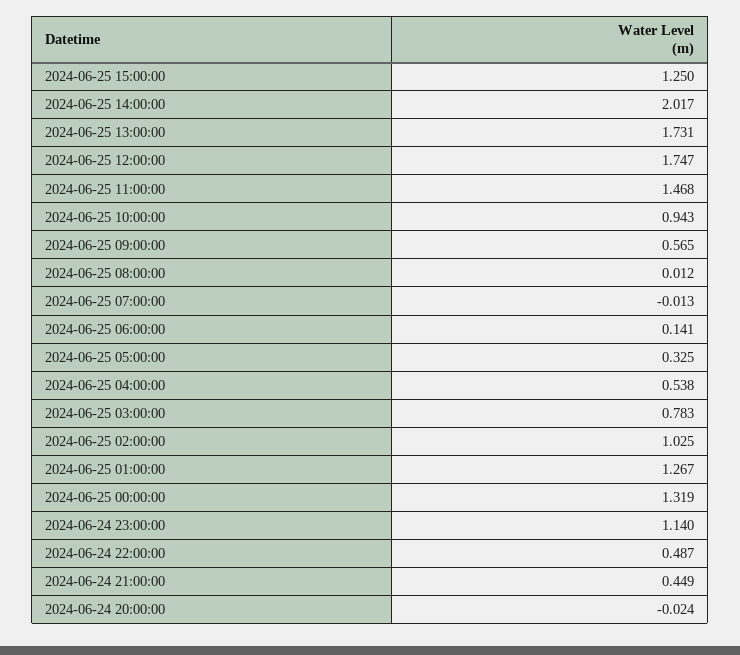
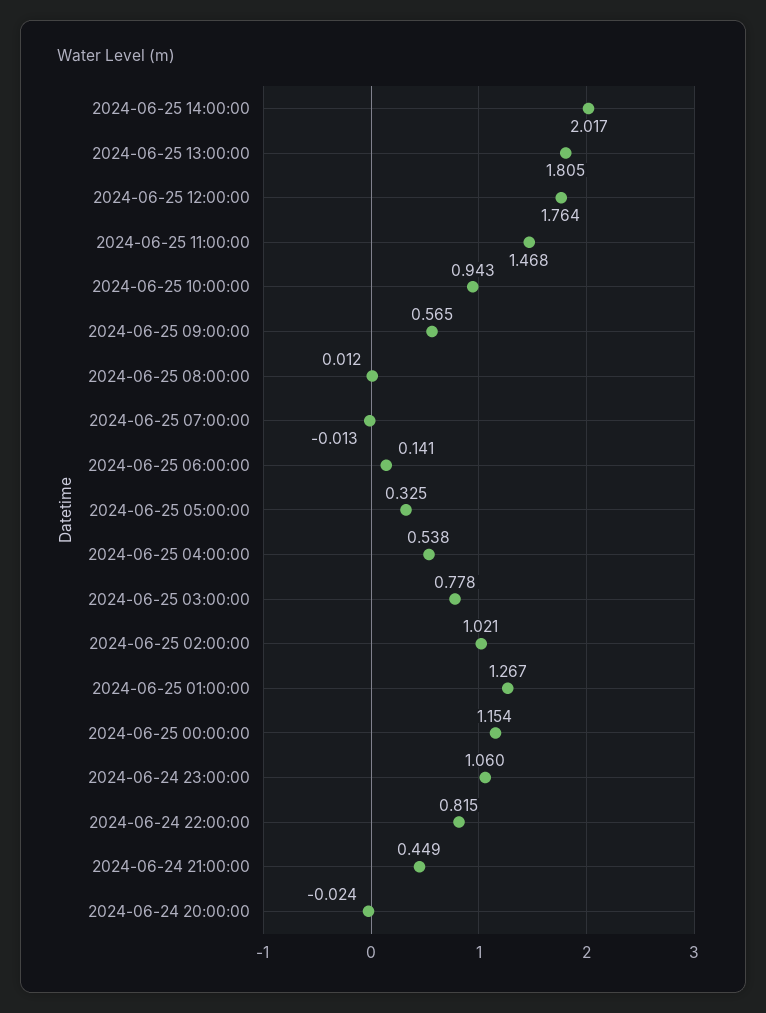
  {
-   "2024-06-25 15:00:00": 1.25,
    "2024-06-25 14:00:00": 2.017,
-   "2024-06-25 13:00:00": 1.731,
+   "2024-06-25 13:00:00": 1.805,
-   "2024-06-25 12:00:00": 1.747,
+   "2024-06-25 12:00:00": 1.764,
    "2024-06-25 11:00:00": 1.468,
    "2024-06-25 10:00:00": 0.943,
    "2024-06-25 09:00:00": 0.565,
    "2024-06-25 08:00:00": 0.012,
    "2024-06-25 07:00:00": -0.013,
    "2024-06-25 06:00:00": 0.141,
    "2024-06-25 05:00:00": 0.325,
    "2024-06-25 04:00:00": 0.538,
-   "2024-06-25 03:00:00": 0.783,
+   "2024-06-25 03:00:00": 0.778,
-   "2024-06-25 02:00:00": 1.025,
+   "2024-06-25 02:00:00": 1.021,
    "2024-06-25 01:00:00": 1.267,
-   "2024-06-25 00:00:00": 1.319,
+   "2024-06-25 00:00:00": 1.154,
-   "2024-06-24 23:00:00": 1.14,
+   "2024-06-24 23:00:00": 1.06,
-   "2024-06-24 22:00:00": 0.487,
+   "2024-06-24 22:00:00": 0.815,
    "2024-06-24 21:00:00": 0.449,
    "2024-06-24 20:00:00": -0.024
  }

